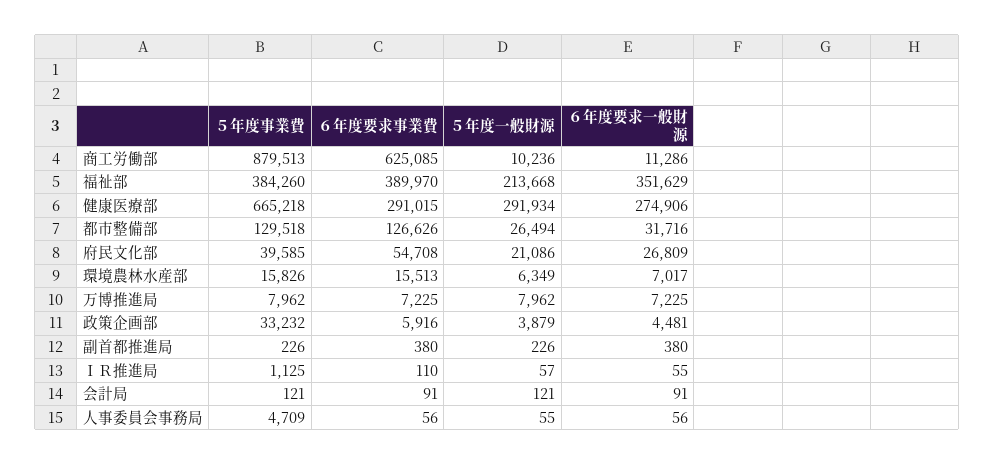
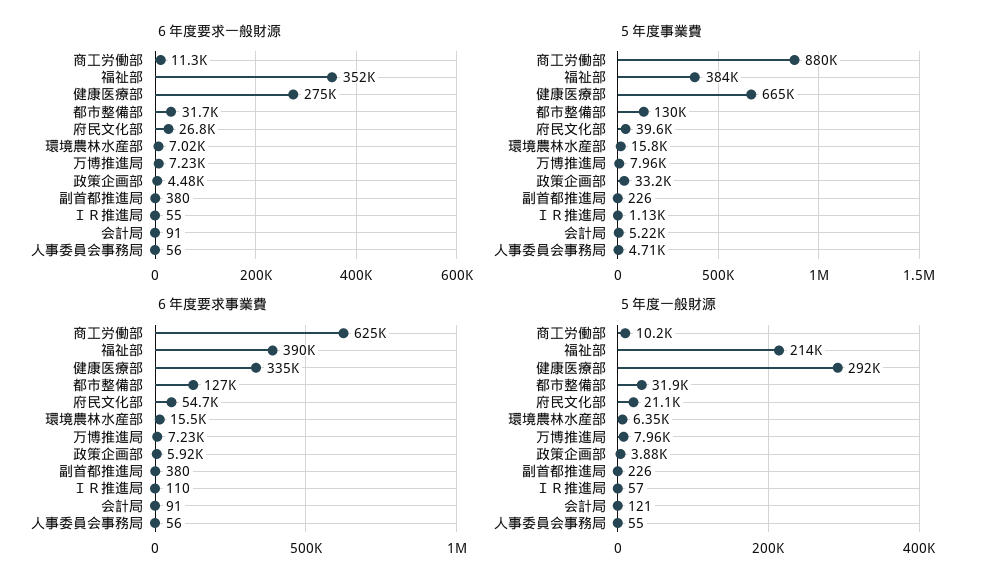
  {
    "５年度事業費": {
      "商工労働部": 879513,
      "福祉部": 384260,
      "健康医療部": 665218,
      "都市整備部": 129518,
      "府民文化部": 39585,
      "環境農林水産部": 15826,
      "万博推進局": 7962,
      "政策企画部": 33232,
      "副首都推進局": 226,
      "ＩＲ推進局": 1125,
-     "会計局": 121,
+     "会計局": 5220,
      "人事委員会事務局": 4709
    },
    "６年度要求事業費": {
      "商工労働部": 625085,
      "福祉部": 389970,
-     "健康医療部": 291015,
+     "健康医療部": 335000,
      "都市整備部": 126626,
      "府民文化部": 54708,
      "環境農林水産部": 15513,
      "万博推進局": 7225,
      "政策企画部": 5916,
      "副首都推進局": 380,
      "ＩＲ推進局": 110,
      "会計局": 91,
      "人事委員会事務局": 56
    },
    "５年度一般財源": {
      "商工労働部": 10236,
      "福祉部": 213668,
      "健康医療部": 291934,
-     "都市整備部": 26494,
+     "都市整備部": 31900,
      "府民文化部": 21086,
      "環境農林水産部": 6349,
      "万博推進局": 7962,
      "政策企画部": 3879,
      "副首都推進局": 226,
      "ＩＲ推進局": 57,
      "会計局": 121,
      "人事委員会事務局": 55
    },
    "６年度要求一般財源": {
      "商工労働部": 11286,
      "福祉部": 351629,
      "健康医療部": 274906,
      "都市整備部": 31716,
      "府民文化部": 26809,
      "環境農林水産部": 7017,
      "万博推進局": 7225,
      "政策企画部": 4481,
      "副首都推進局": 380,
      "ＩＲ推進局": 55,
      "会計局": 91,
      "人事委員会事務局": 56
    }
  }

